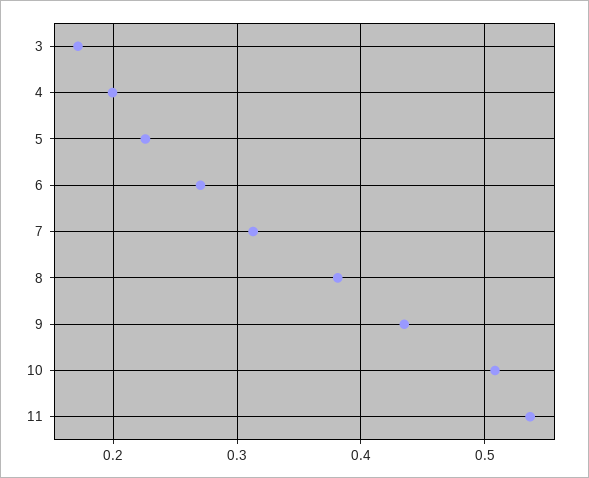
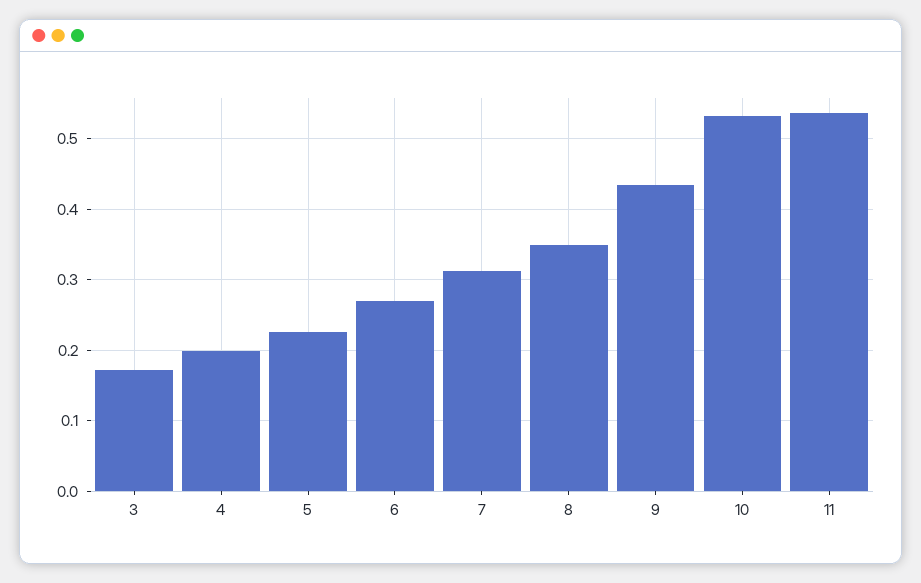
  {
    "3": 0.17,
    "4": 0.2,
    "5": 0.23,
    "6": 0.27,
    "7": 0.31,
-   "8": 0.38,
+   "8": 0.35,
    "9": 0.43,
-   "10": 0.51,
+   "10": 0.53,
    "11": 0.54
  }

